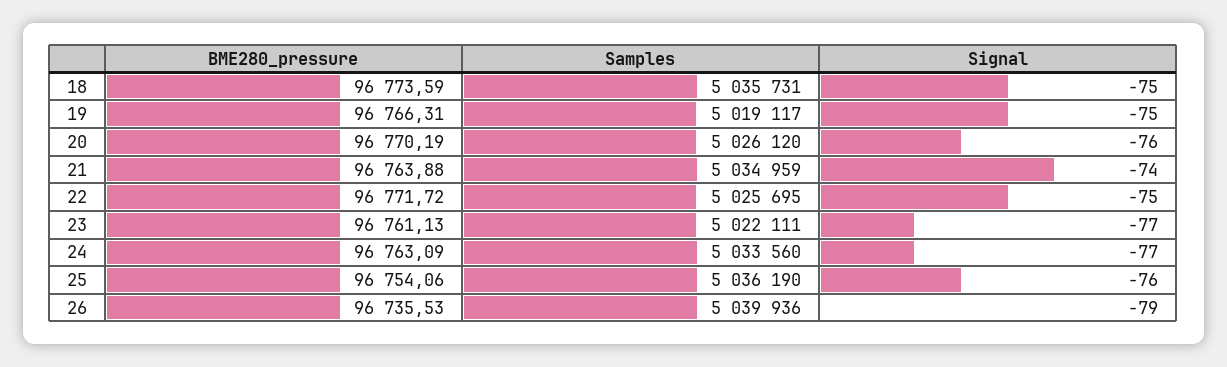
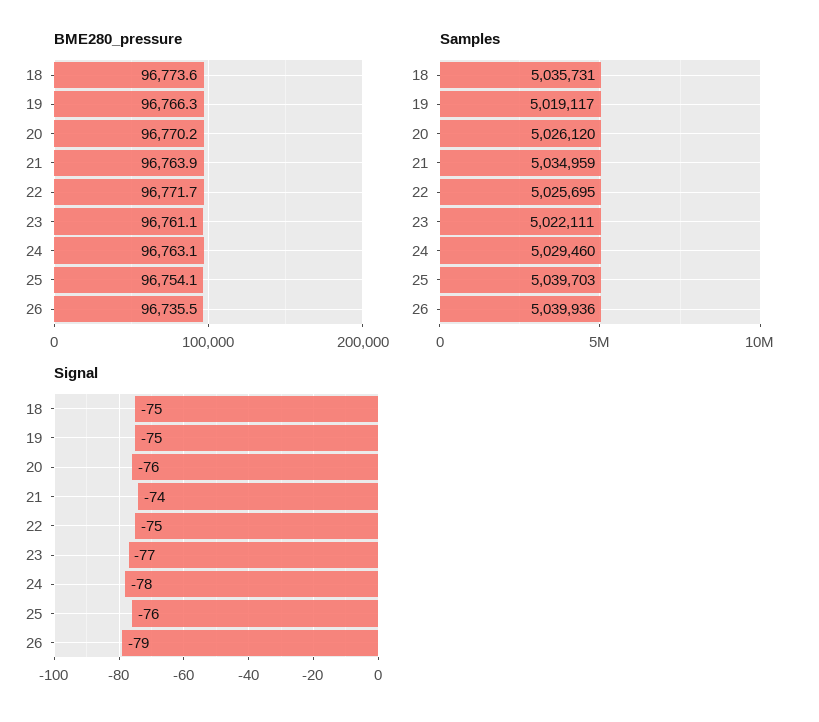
  {
    "BME280_pressure": {
      "18": 96773.59,
      "19": 96766.31,
      "20": 96770.19,
      "21": 96763.88,
      "22": 96771.72,
      "23": 96761.13,
      "24": 96763.09,
      "25": 96754.06,
      "26": 96735.53
    },
    "Samples": {
      "18": 5035731,
      "19": 5019117,
      "20": 5026120,
      "21": 5034959,
      "22": 5025695,
      "23": 5022111,
-     "24": 5033560,
+     "24": 5029460,
-     "25": 5036190,
+     "25": 5039703,
      "26": 5039936
    },
    "Signal": {
      "18": -75,
      "19": -75,
      "20": -76,
      "21": -74,
      "22": -75,
      "23": -77,
-     "24": -77,
+     "24": -78,
      "25": -76,
      "26": -79
    }
  }

